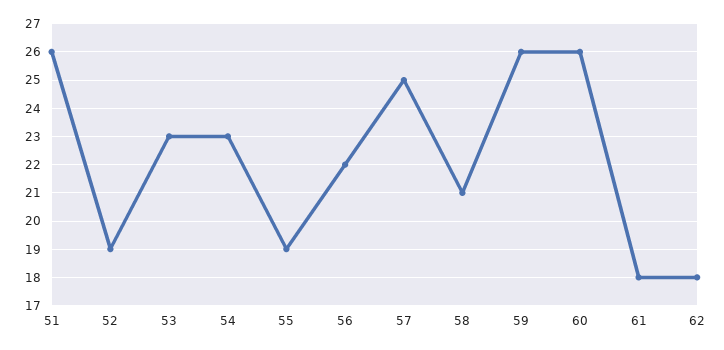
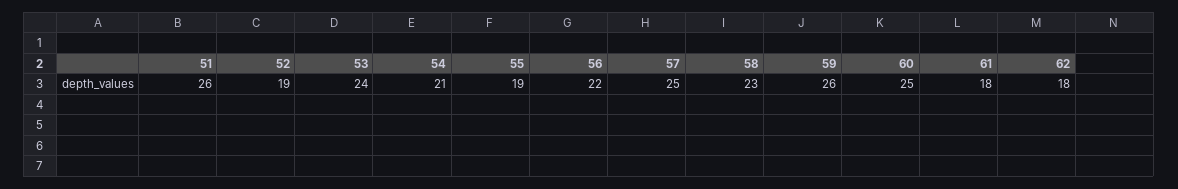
  {
    "51": 26,
    "52": 19,
-   "53": 23,
+   "53": 24,
-   "54": 23,
+   "54": 21,
    "55": 19,
    "56": 22,
    "57": 25,
-   "58": 21,
+   "58": 23,
    "59": 26,
-   "60": 26,
+   "60": 25,
    "61": 18,
    "62": 18
  }

